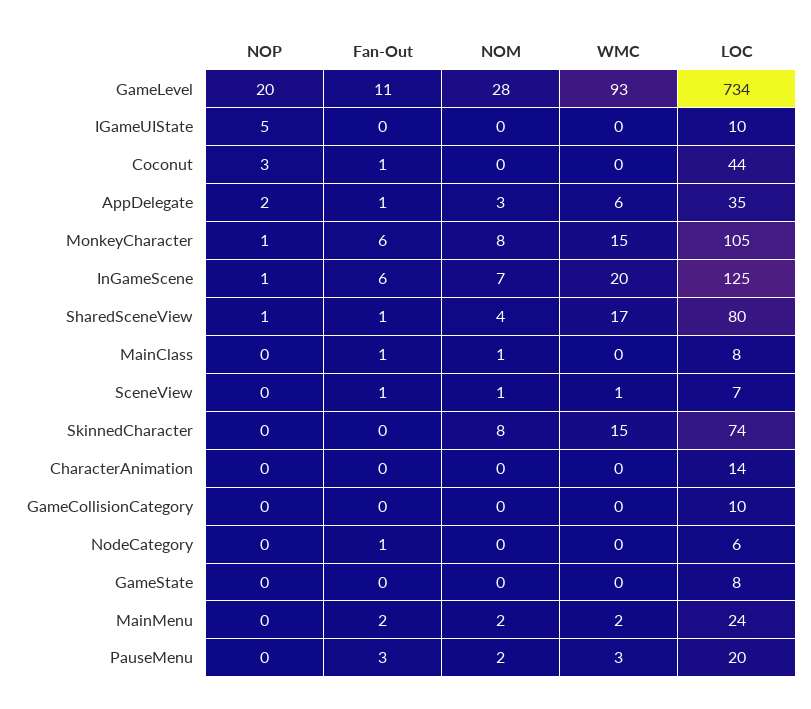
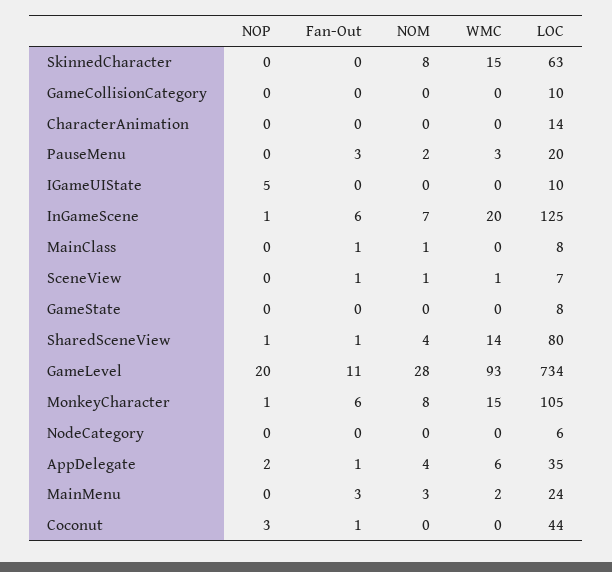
  {
    "NOP": {
      "GameLevel": 20,
      "IGameUIState": 5,
      "Coconut": 3,
      "AppDelegate": 2,
      "MonkeyCharacter": 1,
      "InGameScene": 1,
      "SharedSceneView": 1,
      "MainClass": 0,
      "SceneView": 0,
      "SkinnedCharacter": 0,
      "CharacterAnimation": 0,
      "GameCollisionCategory": 0,
      "NodeCategory": 0,
      "GameState": 0,
      "MainMenu": 0,
      "PauseMenu": 0
    },
    "Fan-Out": {
      "GameLevel": 11,
      "IGameUIState": 0,
      "Coconut": 1,
      "AppDelegate": 1,
      "MonkeyCharacter": 6,
      "InGameScene": 6,
      "SharedSceneView": 1,
      "MainClass": 1,
      "SceneView": 1,
      "SkinnedCharacter": 0,
      "CharacterAnimation": 0,
      "GameCollisionCategory": 0,
-     "NodeCategory": 1,
+     "NodeCategory": 0,
      "GameState": 0,
-     "MainMenu": 2,
+     "MainMenu": 3,
      "PauseMenu": 3
    },
    "NOM": {
      "GameLevel": 28,
      "IGameUIState": 0,
      "Coconut": 0,
-     "AppDelegate": 3,
+     "AppDelegate": 4,
      "MonkeyCharacter": 8,
      "InGameScene": 7,
      "SharedSceneView": 4,
      "MainClass": 1,
      "SceneView": 1,
      "SkinnedCharacter": 8,
      "CharacterAnimation": 0,
      "GameCollisionCategory": 0,
      "NodeCategory": 0,
      "GameState": 0,
-     "MainMenu": 2,
+     "MainMenu": 3,
      "PauseMenu": 2
    },
    "WMC": {
      "GameLevel": 93,
      "IGameUIState": 0,
      "Coconut": 0,
      "AppDelegate": 6,
      "MonkeyCharacter": 15,
      "InGameScene": 20,
-     "SharedSceneView": 17,
+     "SharedSceneView": 14,
      "MainClass": 0,
      "SceneView": 1,
      "SkinnedCharacter": 15,
      "CharacterAnimation": 0,
      "GameCollisionCategory": 0,
      "NodeCategory": 0,
      "GameState": 0,
      "MainMenu": 2,
      "PauseMenu": 3
    },
    "LOC": {
      "GameLevel": 734,
      "IGameUIState": 10,
      "Coconut": 44,
      "AppDelegate": 35,
      "MonkeyCharacter": 105,
      "InGameScene": 125,
      "SharedSceneView": 80,
      "MainClass": 8,
      "SceneView": 7,
-     "SkinnedCharacter": 74,
+     "SkinnedCharacter": 63,
      "CharacterAnimation": 14,
      "GameCollisionCategory": 10,
      "NodeCategory": 6,
      "GameState": 8,
      "MainMenu": 24,
      "PauseMenu": 20
    }
  }

